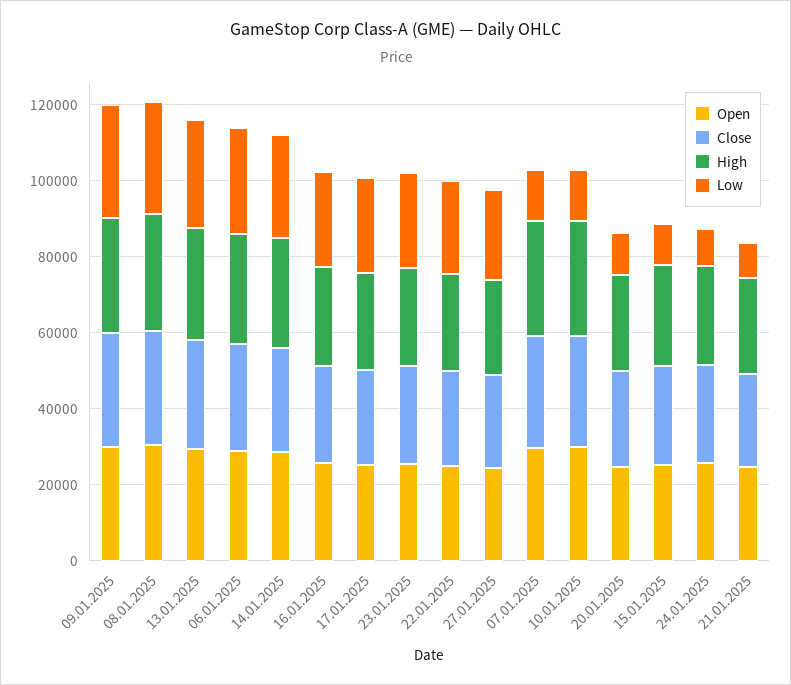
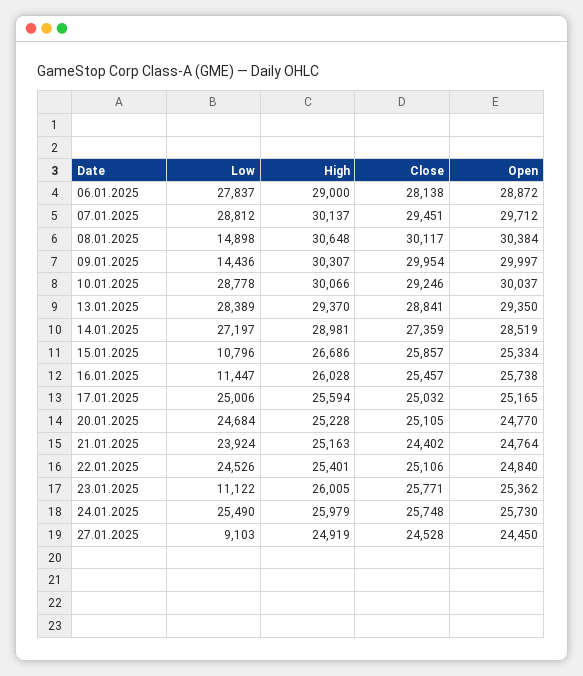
  {
    "Open": {
      "09.01.2025": 29997,
      "08.01.2025": 30384,
      "13.01.2025": 29350,
      "06.01.2025": 28872,
      "14.01.2025": 28519,
      "16.01.2025": 25738,
      "17.01.2025": 25165,
      "23.01.2025": 25362,
      "22.01.2025": 24840,
      "27.01.2025": 24450,
      "07.01.2025": 29712,
      "10.01.2025": 30037,
      "20.01.2025": 24770,
      "15.01.2025": 25334,
      "24.01.2025": 25730,
      "21.01.2025": 24764
    },
    "Close": {
      "09.01.2025": 29954,
      "08.01.2025": 30117,
      "13.01.2025": 28841,
      "06.01.2025": 28138,
      "14.01.2025": 27359,
      "16.01.2025": 25457,
      "17.01.2025": 25032,
      "23.01.2025": 25771,
      "22.01.2025": 25106,
      "27.01.2025": 24528,
      "07.01.2025": 29451,
      "10.01.2025": 29246,
      "20.01.2025": 25105,
      "15.01.2025": 25857,
      "24.01.2025": 25748,
      "21.01.2025": 24402
    },
    "High": {
      "09.01.2025": 30307,
      "08.01.2025": 30648,
      "13.01.2025": 29370,
      "06.01.2025": 29000,
      "14.01.2025": 28981,
      "16.01.2025": 26028,
      "17.01.2025": 25594,
      "23.01.2025": 26005,
      "22.01.2025": 25401,
      "27.01.2025": 24919,
      "07.01.2025": 30137,
      "10.01.2025": 30066,
      "20.01.2025": 25228,
      "15.01.2025": 26686,
      "24.01.2025": 25979,
      "21.01.2025": 25163
    },
    "Low": {
-     "09.01.2025": 30000,
+     "09.01.2025": 14436,
-     "08.01.2025": 30000,
+     "08.01.2025": 14898,
      "13.01.2025": 28389,
      "06.01.2025": 27837,
      "14.01.2025": 27197,
-     "16.01.2025": 25000,
+     "16.01.2025": 11447,
      "17.01.2025": 25006,
-     "23.01.2025": 25000,
+     "23.01.2025": 11122,
      "22.01.2025": 24526,
-     "27.01.2025": 25000,
+     "27.01.2025": 9103,
-     "07.01.2025": 15000,
+     "07.01.2025": 28812,
-     "10.01.2025": 15000,
+     "10.01.2025": 28778,
-     "20.01.2025": 10000,
+     "20.01.2025": 24684,
      "15.01.2025": 10796,
-     "24.01.2025": 10000,
+     "24.01.2025": 25490,
-     "21.01.2025": 10000
+     "21.01.2025": 23924
    }
  }

